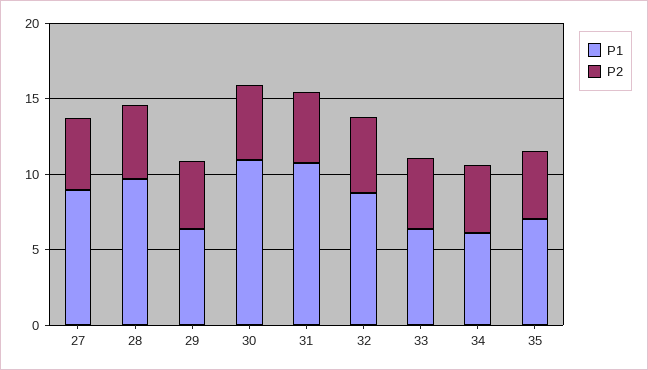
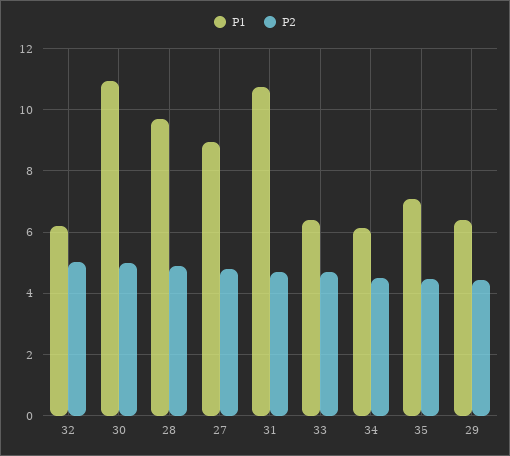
  {
    "P1": {
      "27": 9,
      "28": 9.6,
      "29": 6.4,
      "30": 11,
      "31": 10.8,
-     "32": 9,
+     "32": 6.2,
      "33": 6.4,
      "34": 6.2,
      "35": 7
    },
    "P2": {
      "27": 4.8,
      "28": 5,
      "29": 4.4,
      "30": 5,
      "31": 4.8,
      "32": 5,
      "33": 4.8,
      "34": 4.6,
      "35": 4.4
    }
  }

